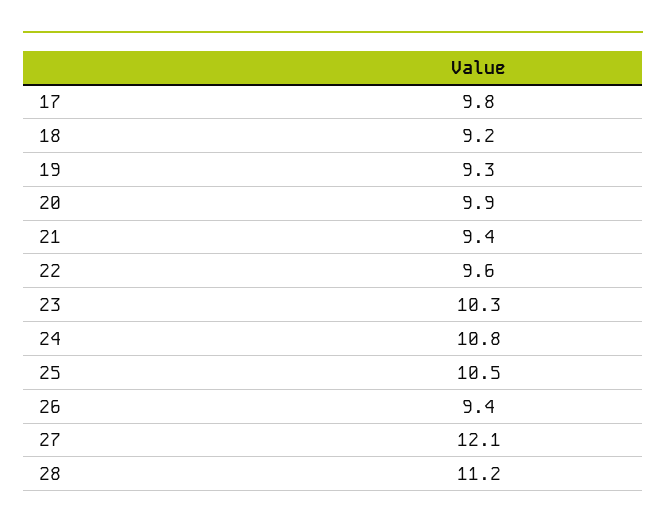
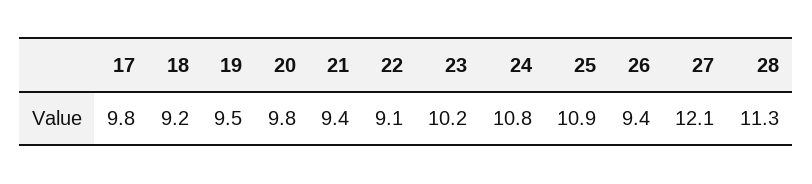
  {
    "17": 9.8,
    "18": 9.2,
-   "19": 9.3,
+   "19": 9.5,
-   "20": 9.9,
+   "20": 9.8,
    "21": 9.4,
-   "22": 9.6,
+   "22": 9.1,
-   "23": 10.3,
+   "23": 10.2,
    "24": 10.8,
-   "25": 10.5,
+   "25": 10.9,
    "26": 9.4,
    "27": 12.1,
-   "28": 11.2
+   "28": 11.3
  }

